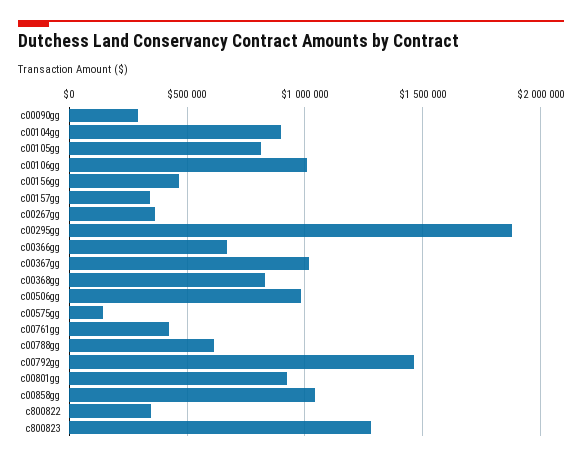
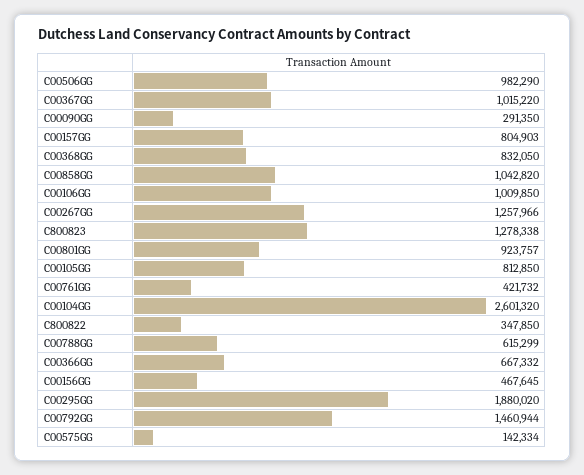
  {
    "c00090gg": 291350,
-   "c00104gg": 900000,
+   "c00104gg": 2601320,
    "c00105gg": 812850,
    "c00106gg": 1009850,
    "c00156gg": 467645,
-   "c00157gg": 350000,
+   "c00157gg": 804903,
-   "c00267gg": 350000,
+   "c00267gg": 1257966,
    "c00295gg": 1880020,
    "c00366gg": 667332,
    "c00367gg": 1015220,
    "c00368gg": 832050,
    "c00506gg": 982290,
    "c00575gg": 142334,
    "c00761gg": 421732,
    "c00788gg": 615299,
    "c00792gg": 1460944,
    "c00801gg": 923757,
    "c00858gg": 1042820,
    "c800822": 347850,
    "c800823": 1278338
  }

